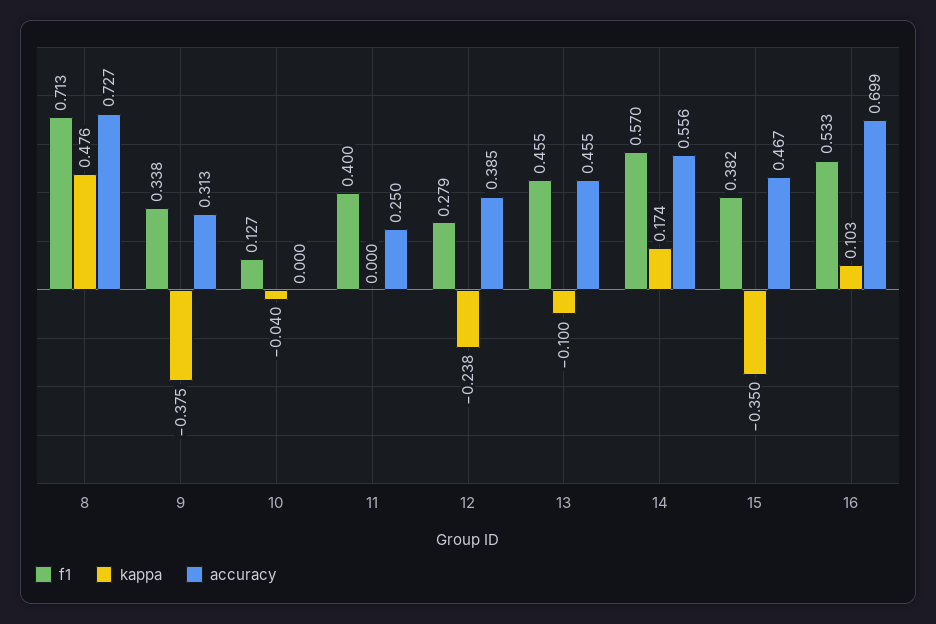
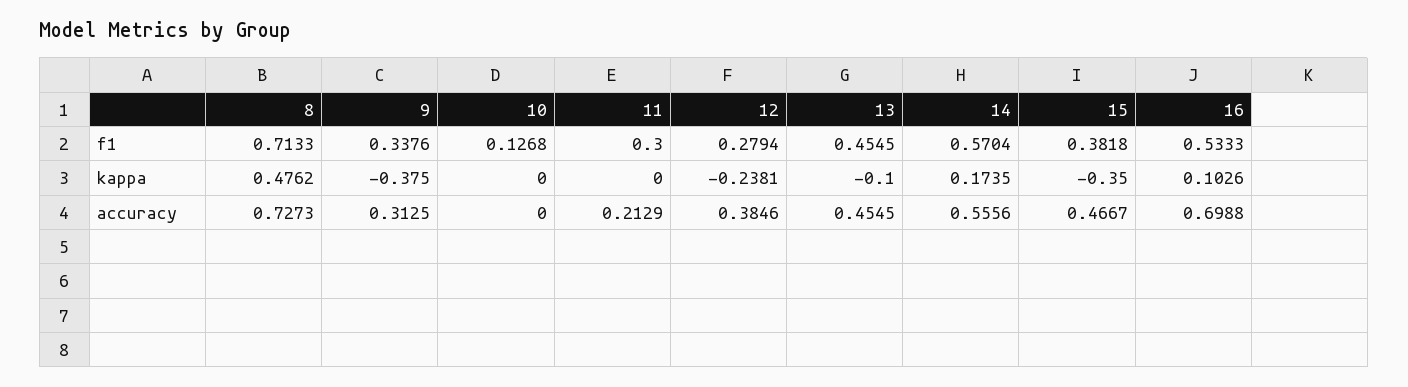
  {
    "f1": {
      "8": 0.7133,
      "9": 0.3376,
      "10": 0.1268,
-     "11": 0.4,
+     "11": 0.3,
      "12": 0.2794,
      "13": 0.4545,
      "14": 0.5704,
      "15": 0.3818,
      "16": 0.5333
    },
    "kappa": {
      "8": 0.4762,
      "9": -0.375,
-     "10": -0.04,
+     "10": 0,
      "11": 0,
      "12": -0.2381,
      "13": -0.1,
      "14": 0.1735,
      "15": -0.35,
      "16": 0.1026
    },
    "accuracy": {
      "8": 0.7273,
      "9": 0.3125,
      "10": 0,
-     "11": 0.25,
+     "11": 0.2129,
      "12": 0.3846,
      "13": 0.4545,
      "14": 0.5556,
      "15": 0.4667,
      "16": 0.6988
    }
  }

